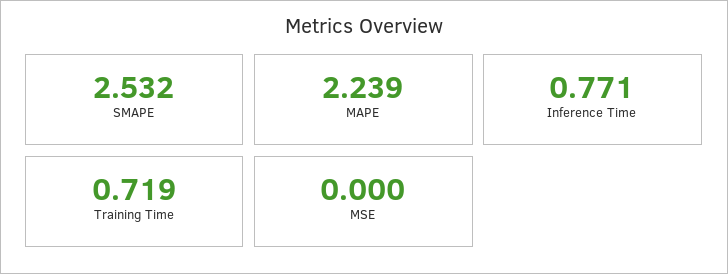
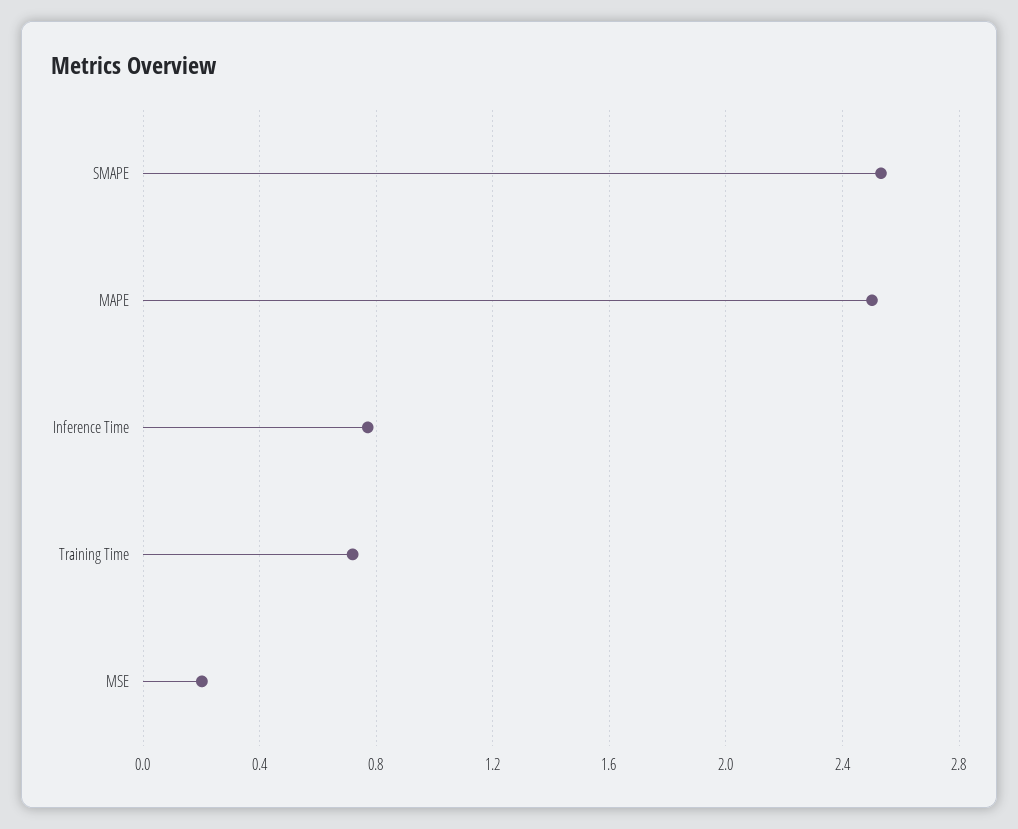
  {
    "SMAPE": 2.532,
-   "MAPE": 2.239,
+   "MAPE": 2.5,
    "Inference Time": 0.771,
    "Training Time": 0.719,
-   "MSE": 0
+   "MSE": 0.2
  }

